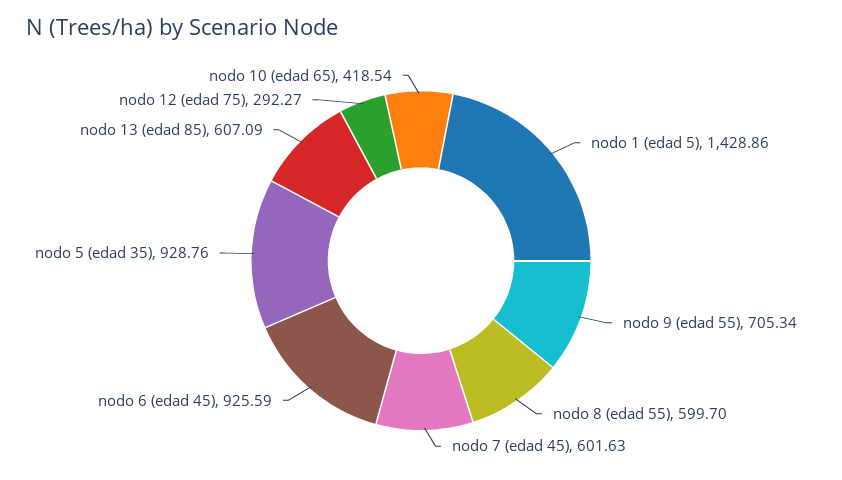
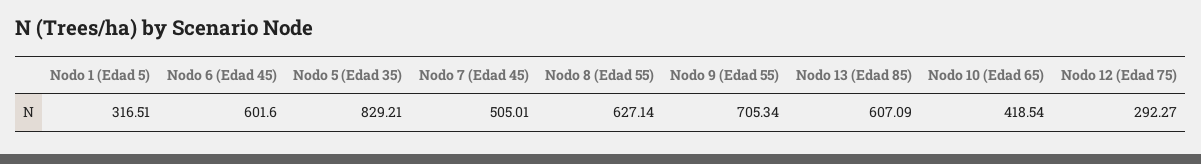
  {
-   "nodo 1 (edad 5)": 1428.86,
+   "nodo 1 (edad 5)": 316.51,
    "nodo 9 (edad 55)": 705.34,
-   "nodo 8 (edad 55)": 599.7,
+   "nodo 8 (edad 55)": 627.14,
-   "nodo 7 (edad 45)": 601.63,
+   "nodo 7 (edad 45)": 505.01,
-   "nodo 6 (edad 45)": 925.59,
+   "nodo 6 (edad 45)": 601.6,
-   "nodo 5 (edad 35)": 928.76,
+   "nodo 5 (edad 35)": 829.21,
    "nodo 13 (edad 85)": 607.09,
    "nodo 12 (edad 75)": 292.27,
    "nodo 10 (edad 65)": 418.54
  }

